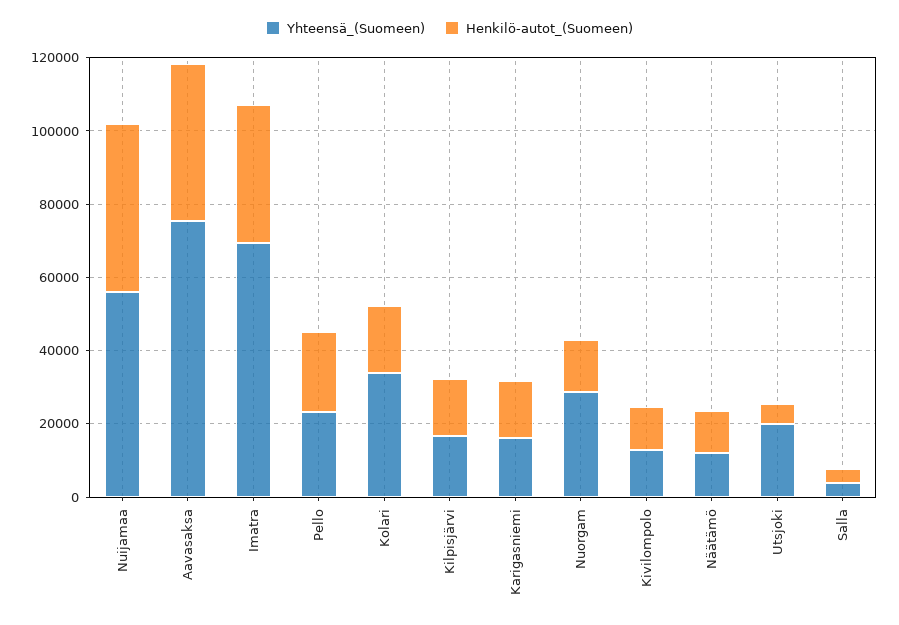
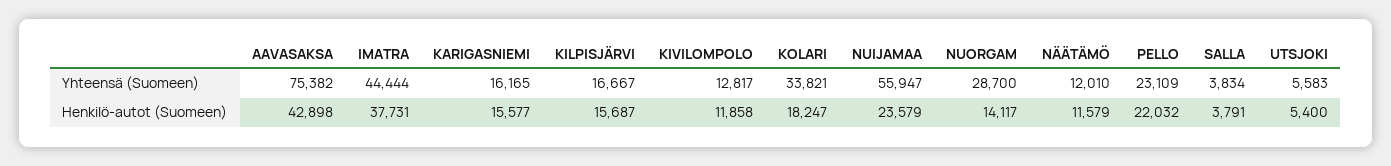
  {
    "Yhteensä_(Suomeen)": {
      "Nuijamaa": 55947,
      "Aavasaksa": 75382,
-     "Imatra": 70000,
+     "Imatra": 44444,
      "Pello": 23109,
      "Kolari": 33821,
      "Kilpisjärvi": 16667,
      "Karigasniemi": 16165,
      "Nuorgam": 28700,
      "Kivilompolo": 12817,
      "Näätämö": 12010,
-     "Utsjoki": 20000,
+     "Utsjoki": 5583,
      "Salla": 3834
    },
    "Henkilö-autot_(Suomeen)": {
-     "Nuijamaa": 45000,
+     "Nuijamaa": 23579,
      "Aavasaksa": 42898,
      "Imatra": 37731,
      "Pello": 22032,
      "Kolari": 18247,
      "Kilpisjärvi": 15687,
      "Karigasniemi": 15577,
      "Nuorgam": 14117,
      "Kivilompolo": 11858,
      "Näätämö": 11579,
      "Utsjoki": 5400,
      "Salla": 3791
    }
  }

